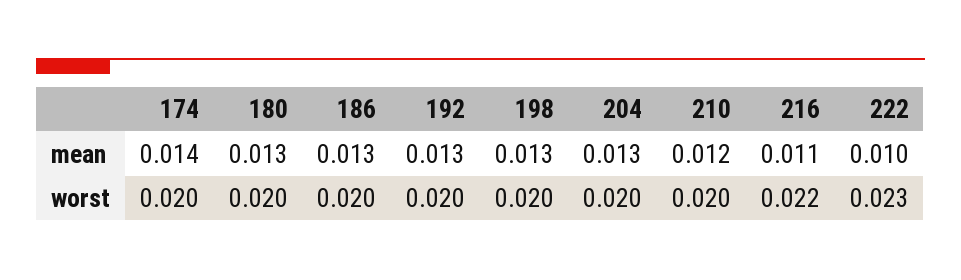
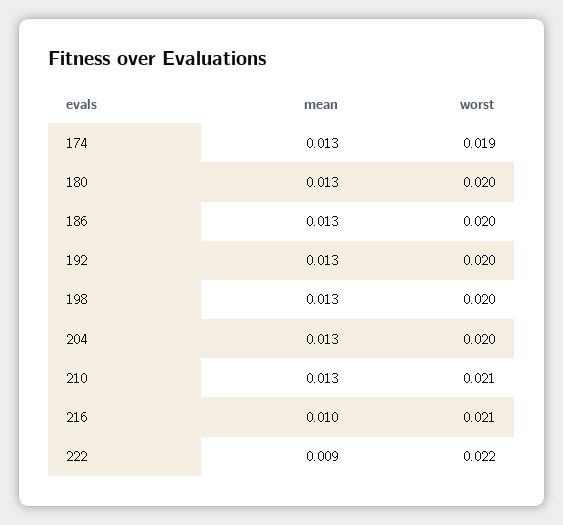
  {
    "174": {
-     "mean": 0.014,
+     "mean": 0.013,
-     "worst": 0.02
+     "worst": 0.019
    },
    "180": {
      "mean": 0.013,
      "worst": 0.02
    },
    "186": {
      "mean": 0.013,
      "worst": 0.02
    },
    "192": {
      "mean": 0.013,
      "worst": 0.02
    },
    "198": {
      "mean": 0.013,
      "worst": 0.02
    },
    "204": {
      "mean": 0.013,
      "worst": 0.02
    },
    "210": {
-     "mean": 0.012,
+     "mean": 0.013,
-     "worst": 0.02
+     "worst": 0.021
    },
    "216": {
-     "mean": 0.011,
+     "mean": 0.01,
-     "worst": 0.022
+     "worst": 0.021
    },
    "222": {
-     "mean": 0.01,
+     "mean": 0.009,
-     "worst": 0.023
+     "worst": 0.022
    }
  }

